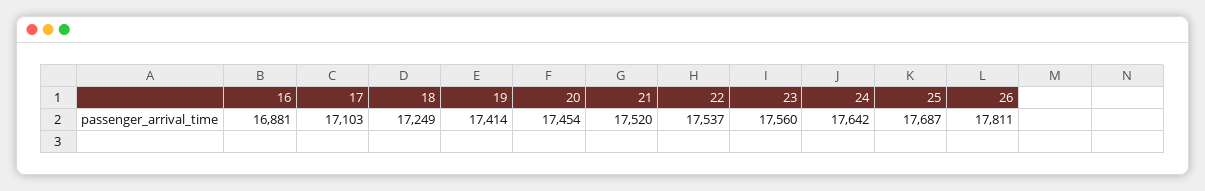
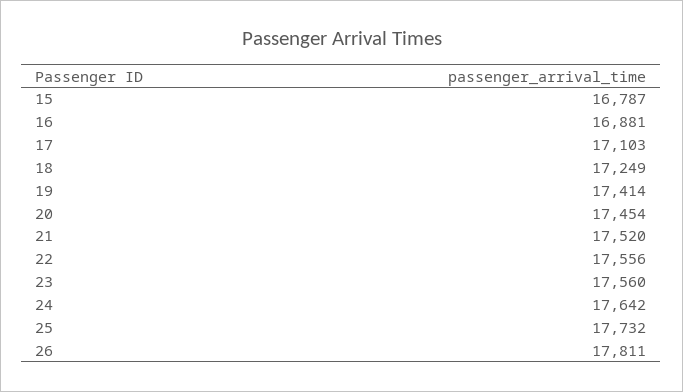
  {
    "16": 16881,
    "17": 17103,
    "18": 17249,
    "19": 17414,
    "20": 17454,
    "21": 17520,
-   "22": 17537,
+   "22": 17556,
    "23": 17560,
    "24": 17642,
-   "25": 17687,
+   "25": 17732,
-   "26": 17811
+   "26": 17811,
+   "15": 16787
  }

